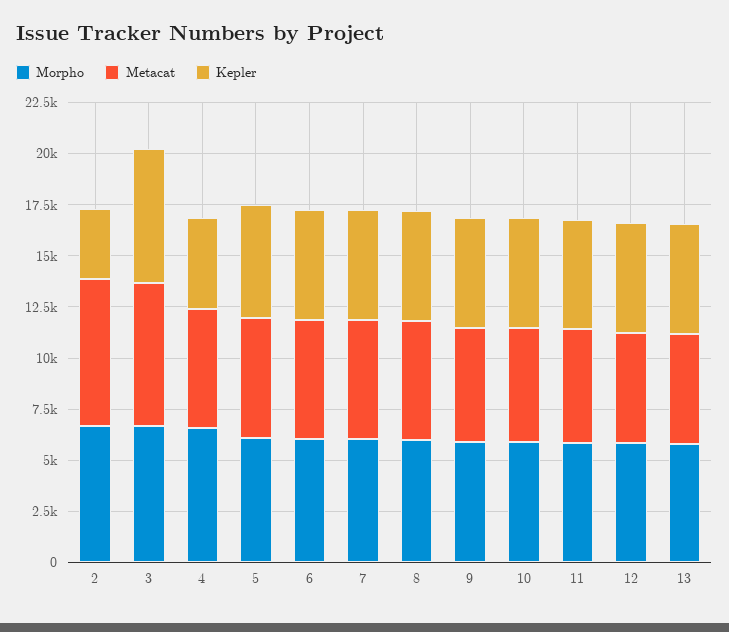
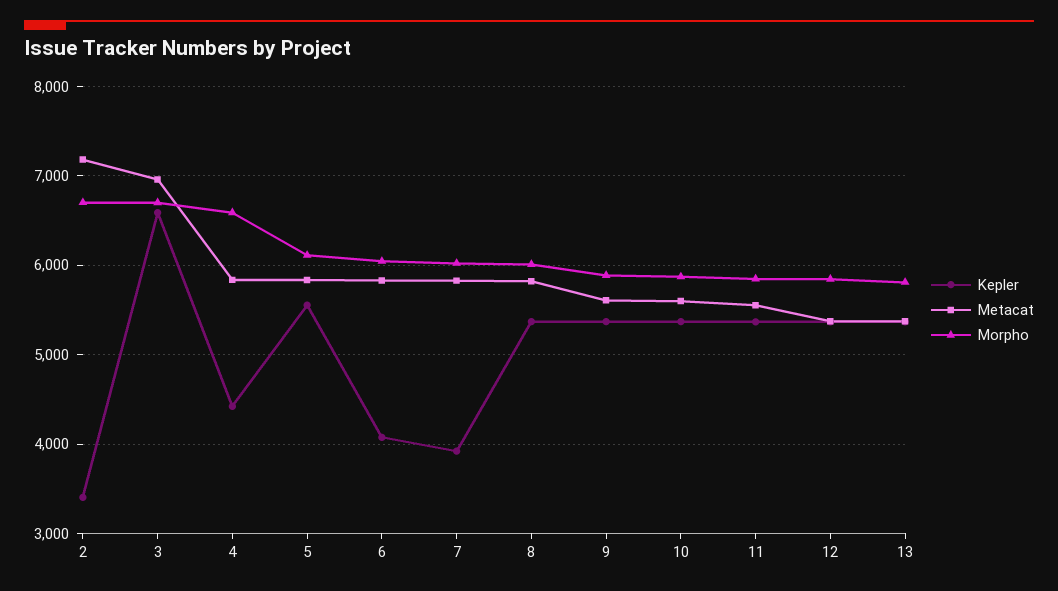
  {
    "Morpho": {
      "2": 6700,
      "3": 6700,
      "4": 6600,
      "5": 6100,
      "6": 6000,
      "7": 6000,
      "8": 6000,
      "9": 5900,
      "10": 5900,
      "11": 5800,
      "12": 5800,
      "13": 5800
    },
    "Metacat": {
      "2": 7200,
      "3": 7000,
      "4": 5800,
      "5": 5800,
      "6": 5800,
      "7": 5800,
      "8": 5800,
      "9": 5600,
      "10": 5600,
      "11": 5600,
      "12": 5400,
      "13": 5400
    },
    "Kepler": {
      "2": 3400,
      "3": 6600,
      "4": 4400,
      "5": 5600,
-     "6": 5500,
+     "6": 4100,
-     "7": 5500,
+     "7": 3900,
      "8": 5400,
      "9": 5400,
      "10": 5400,
      "11": 5400,
      "12": 5400,
      "13": 5400
    }
  }

